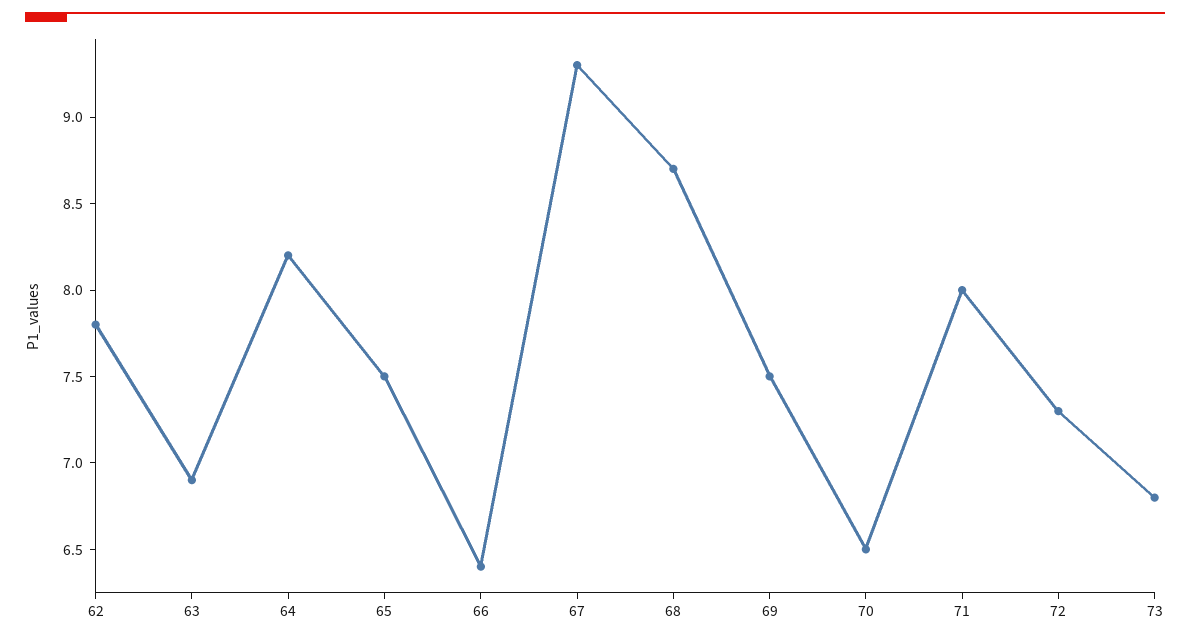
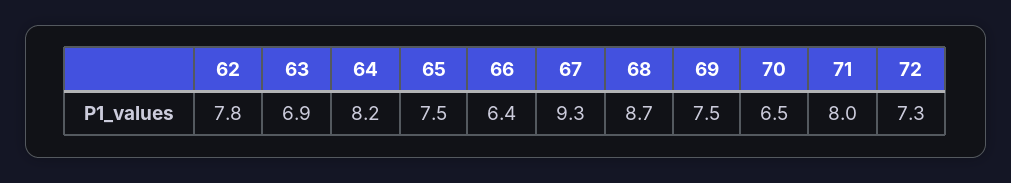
  {
    "62": 7.8,
    "63": 6.9,
    "64": 8.2,
    "65": 7.5,
    "66": 6.4,
    "67": 9.3,
    "68": 8.7,
    "69": 7.5,
    "70": 6.5,
    "71": 8,
-   "72": 7.3,
+   "72": 7.3
-   "73": 6.8
  }

